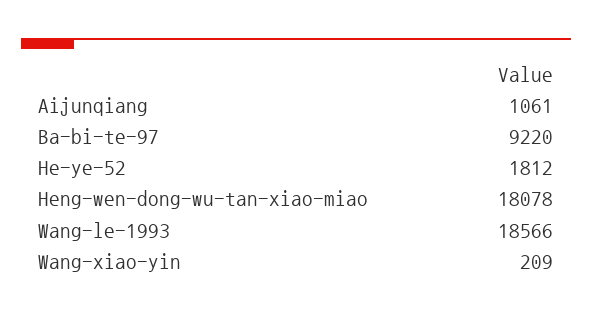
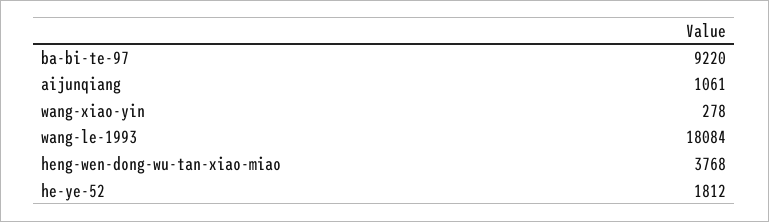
  {
    "Aijunqiang": 1061,
    "Ba-bi-te-97": 9220,
    "He-ye-52": 1812,
-   "Heng-wen-dong-wu-tan-xiao-miao": 18078,
+   "Heng-wen-dong-wu-tan-xiao-miao": 3768,
-   "Wang-le-1993": 18566,
+   "Wang-le-1993": 18084,
-   "Wang-xiao-yin": 209
+   "Wang-xiao-yin": 278
  }

